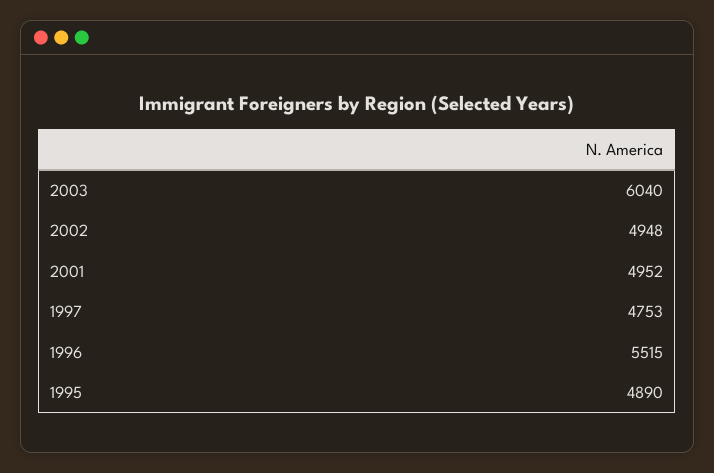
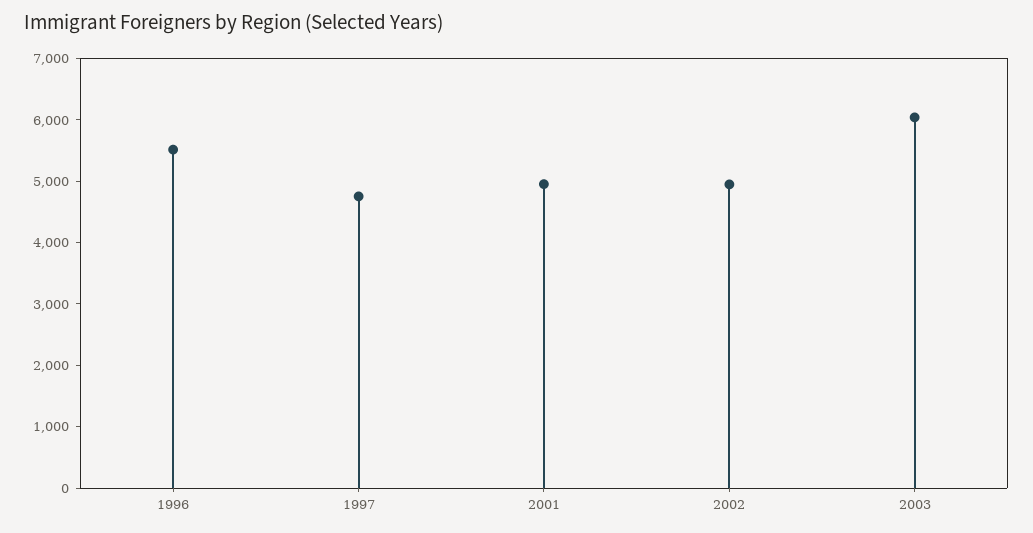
  {
    "2003": 6040,
    "2002": 4948,
    "2001": 4952,
    "1997": 4753,
-   "1996": 5515,
+   "1996": 5515
-   "1995": 4890
  }

